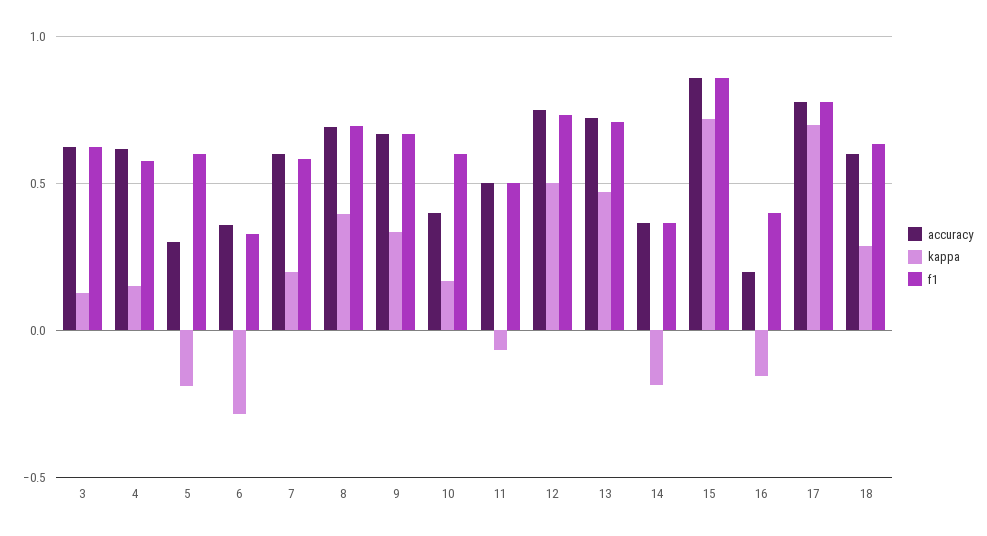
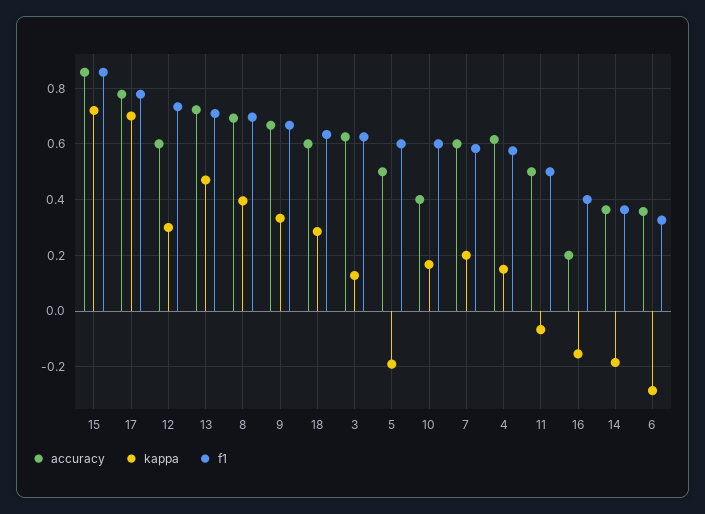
  {
    "accuracy": {
      "3": 0.625,
      "4": 0.625,
-     "5": 0.3,
+     "5": 0.5,
      "6": 0.35,
      "7": 0.6,
      "8": 0.7,
      "9": 0.675,
      "10": 0.4,
      "11": 0.5,
-     "12": 0.75,
+     "12": 0.6,
      "13": 0.725,
      "14": 0.375,
      "15": 0.85,
      "16": 0.2,
      "17": 0.775,
      "18": 0.6
    },
    "kappa": {
      "3": 0.125,
      "4": 0.15,
      "5": -0.2,
      "6": -0.275,
      "7": 0.2,
      "8": 0.4,
      "9": 0.325,
      "10": 0.175,
      "11": -0.075,
-     "12": 0.5,
+     "12": 0.3,
      "13": 0.475,
      "14": -0.175,
      "15": 0.725,
      "16": -0.15,
      "17": 0.7,
      "18": 0.275
    },
    "f1": {
      "3": 0.625,
      "4": 0.575,
      "5": 0.6,
      "6": 0.325,
      "7": 0.575,
      "8": 0.7,
      "9": 0.675,
      "10": 0.6,
      "11": 0.5,
      "12": 0.725,
      "13": 0.7,
      "14": 0.375,
      "15": 0.85,
      "16": 0.4,
      "17": 0.775,
      "18": 0.625
    }
  }

